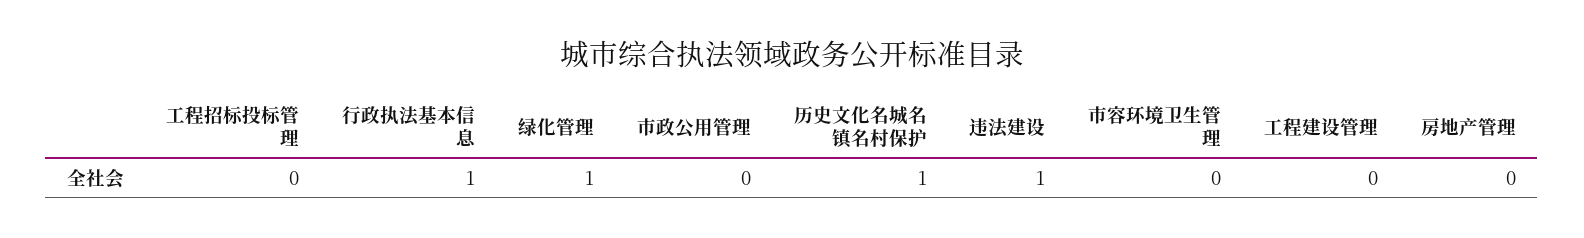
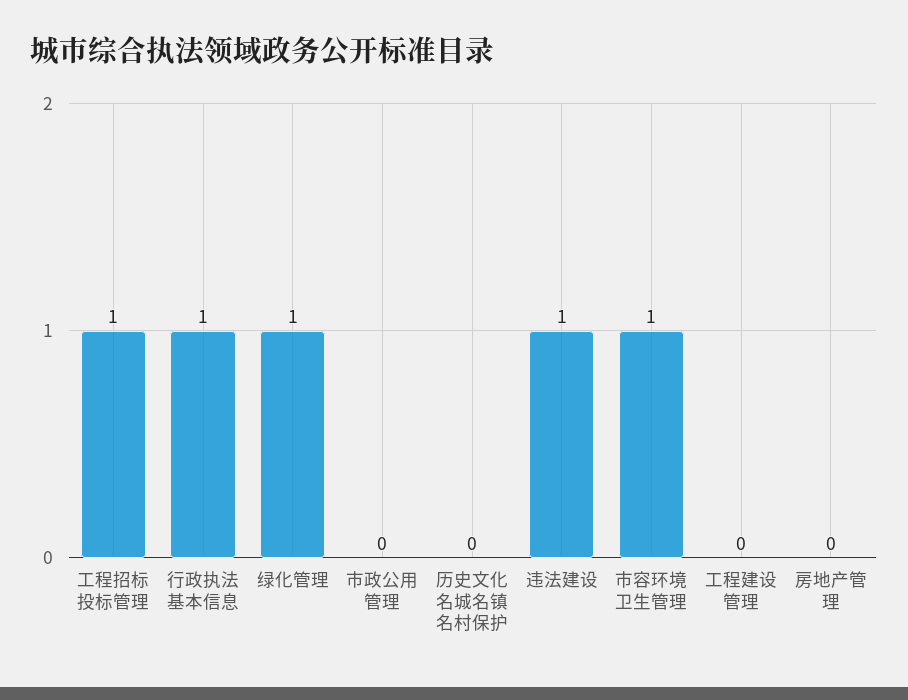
  {
-   "工程招标投标管理": 0,
+   "工程招标投标管理": 1,
    "行政执法基本信息": 1,
    "绿化管理": 1,
    "市政公用管理": 0,
-   "历史文化名城名镇名村保护": 1,
+   "历史文化名城名镇名村保护": 0,
    "违法建设": 1,
-   "市容环境卫生管理": 0,
+   "市容环境卫生管理": 1,
    "工程建设管理": 0,
    "房地产管理": 0
  }

